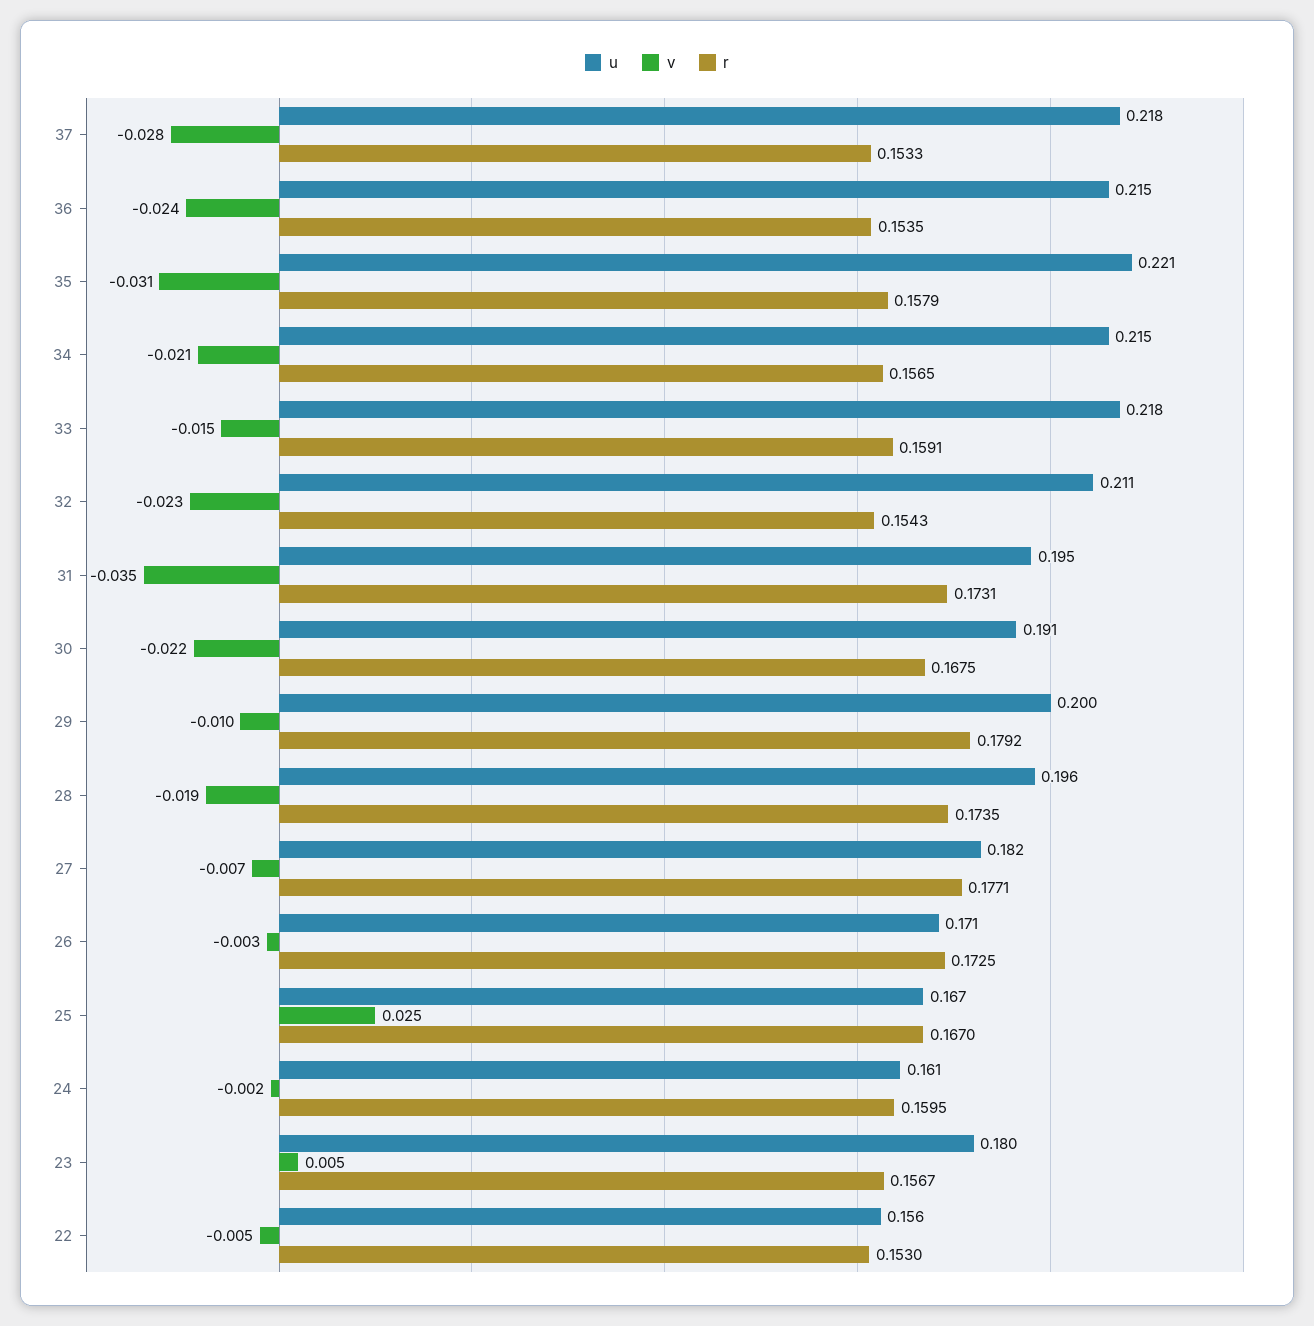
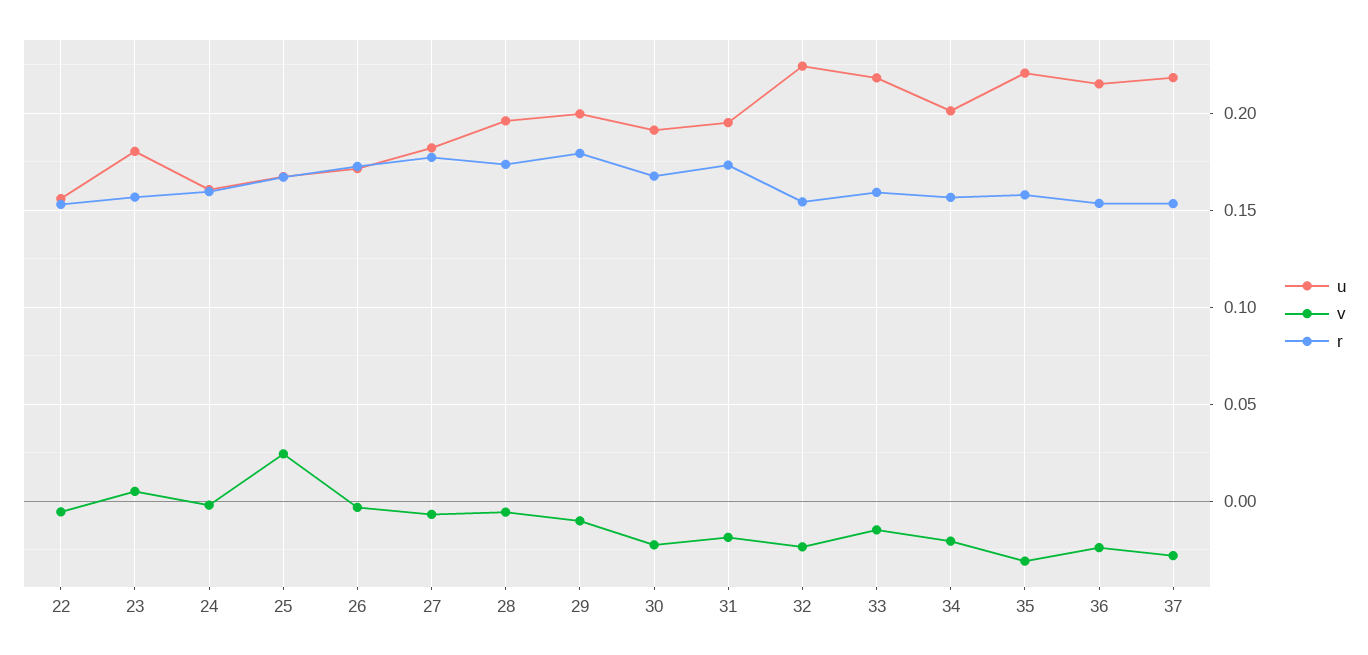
  {
    "u": {
      "37": 0.218,
      "36": 0.215,
      "35": 0.221,
-     "34": 0.215,
+     "34": 0.2,
      "33": 0.218,
-     "32": 0.211,
+     "32": 0.225,
      "31": 0.195,
      "30": 0.191,
      "29": 0.2,
      "28": 0.196,
      "27": 0.182,
      "26": 0.171,
      "25": 0.167,
      "24": 0.161,
      "23": 0.18,
      "22": 0.156
    },
    "v": {
      "37": -0.028,
      "36": -0.024,
      "35": -0.031,
      "34": -0.021,
      "33": -0.015,
      "32": -0.023,
-     "31": -0.035,
+     "31": -0.02,
      "30": -0.022,
      "29": -0.01,
-     "28": -0.019,
+     "28": -0.005,
      "27": -0.007,
      "26": -0.003,
      "25": 0.025,
      "24": -0.002,
      "23": 0.005,
      "22": -0.005
    },
    "r": {
      "37": 0.1533,
      "36": 0.1535,
      "35": 0.1579,
      "34": 0.1565,
      "33": 0.1591,
      "32": 0.1543,
      "31": 0.1731,
      "30": 0.1675,
      "29": 0.1792,
      "28": 0.1735,
      "27": 0.1771,
      "26": 0.1725,
      "25": 0.167,
      "24": 0.1595,
      "23": 0.1567,
      "22": 0.153
    }
  }

